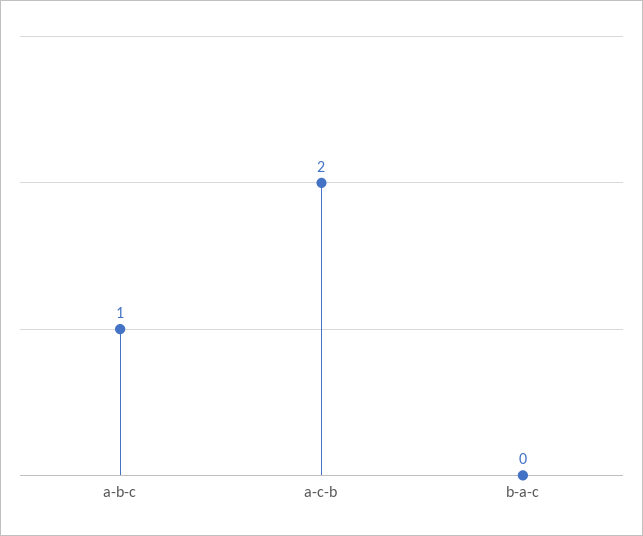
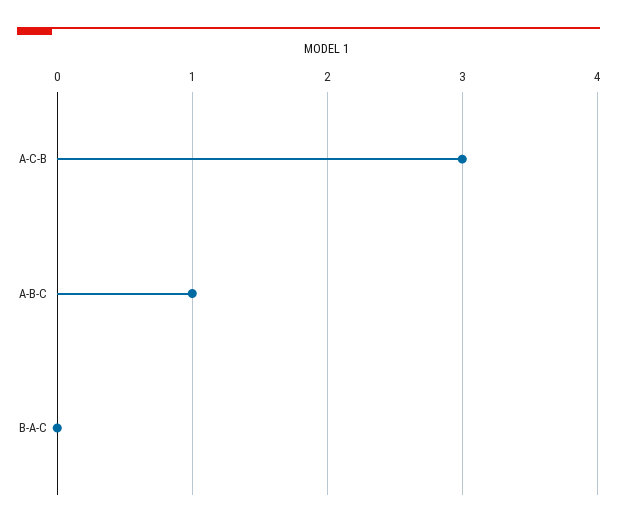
  {
    "a-b-c": 1,
-   "a-c-b": 2,
+   "a-c-b": 3,
    "b-a-c": 0
  }

